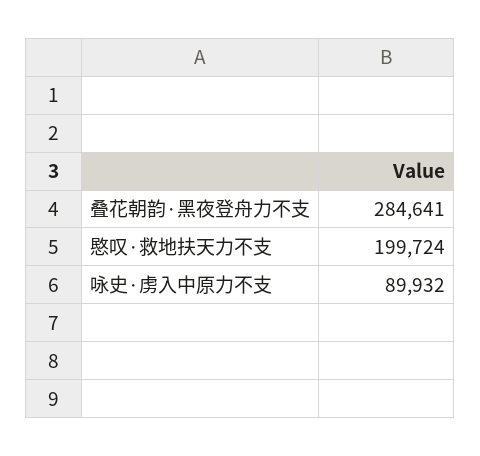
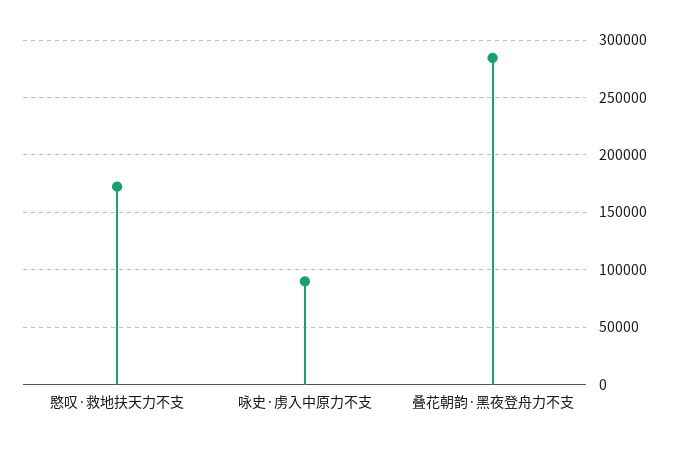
  {
    "叠花朝韵·黑夜登舟力不支": 284641,
-   "愍叹·救地扶天力不支": 199724,
+   "愍叹·救地扶天力不支": 170000,
    "咏史·虏入中原力不支": 89932
  }

